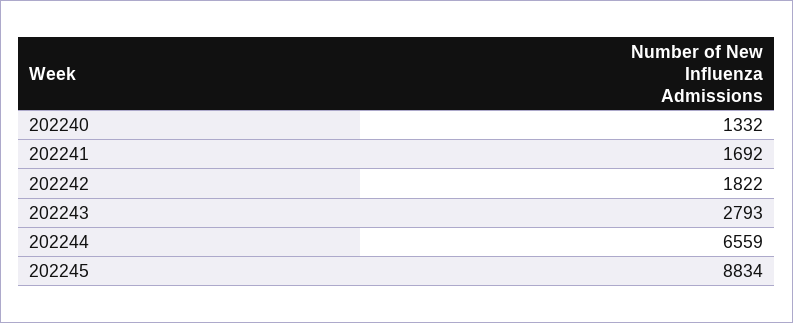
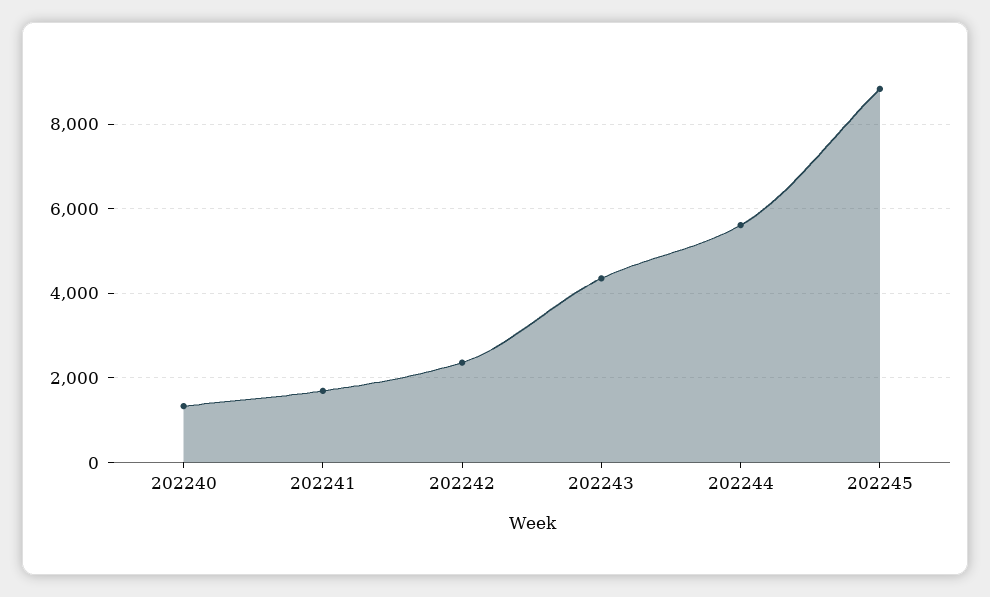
  {
    "202240": 1332,
    "202241": 1692,
-   "202242": 1822,
+   "202242": 2400,
-   "202243": 2793,
+   "202243": 4400,
-   "202244": 6559,
+   "202244": 5600,
    "202245": 8834
  }

